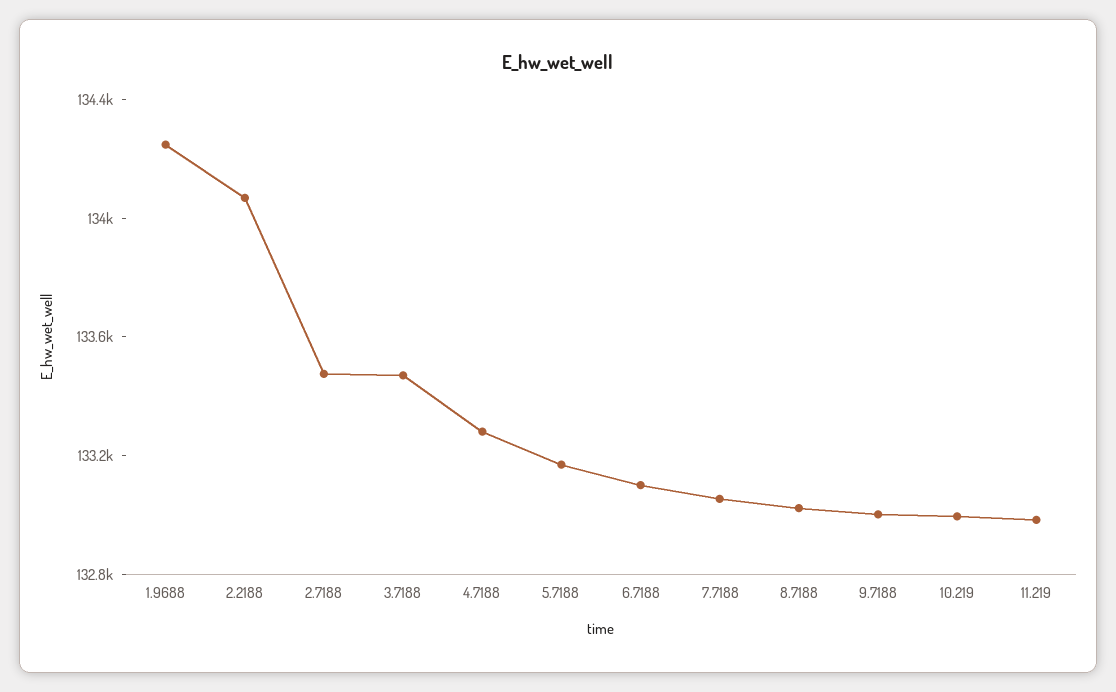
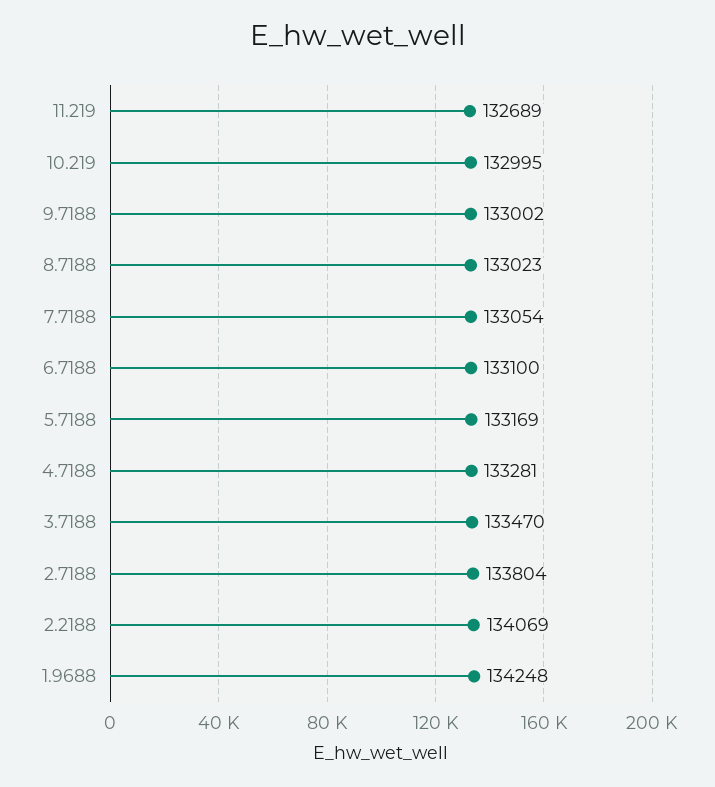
  {
    "1.9688": 134248,
    "2.2188": 134069,
-   "2.7188": 133500,
+   "2.7188": 133804,
    "3.7188": 133470,
    "4.7188": 133281,
    "5.7188": 133169,
    "6.7188": 133100,
    "7.7188": 133054,
    "8.7188": 133023,
    "9.7188": 133002,
    "10.219": 132995,
-   "11.219": 133000
+   "11.219": 132689
  }

